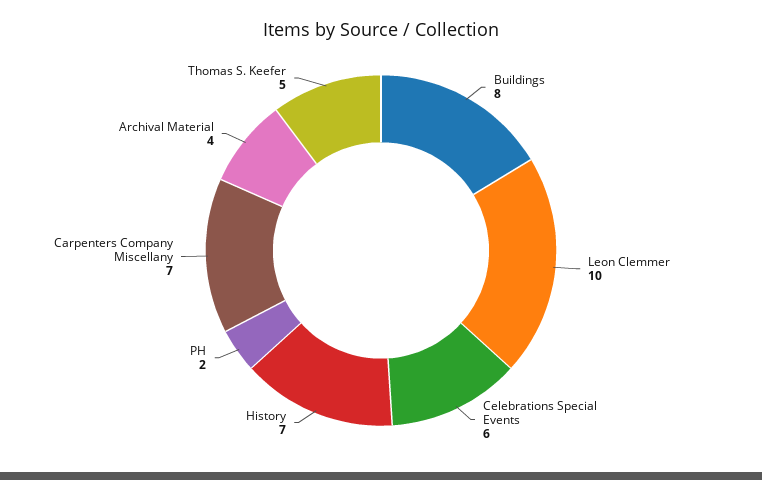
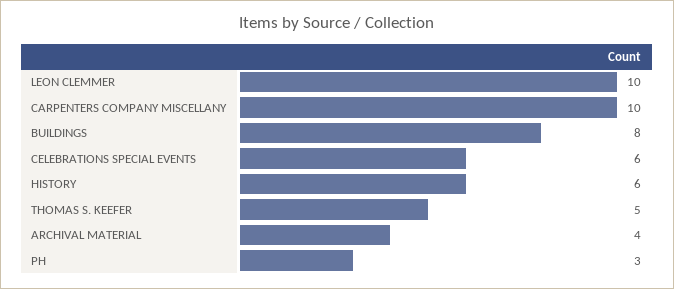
  {
    "Buildings": 8,
    "Leon Clemmer": 10,
    "Celebrations Special Events": 6,
-   "History": 7,
+   "History": 6,
-   "PH": 2,
+   "PH": 3,
-   "Carpenters Company Miscellany": 7,
+   "Carpenters Company Miscellany": 10,
    "Archival Material": 4,
    "Thomas S. Keefer": 5
  }

